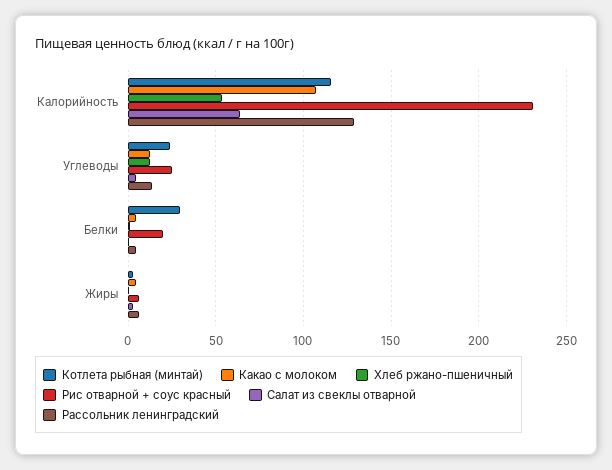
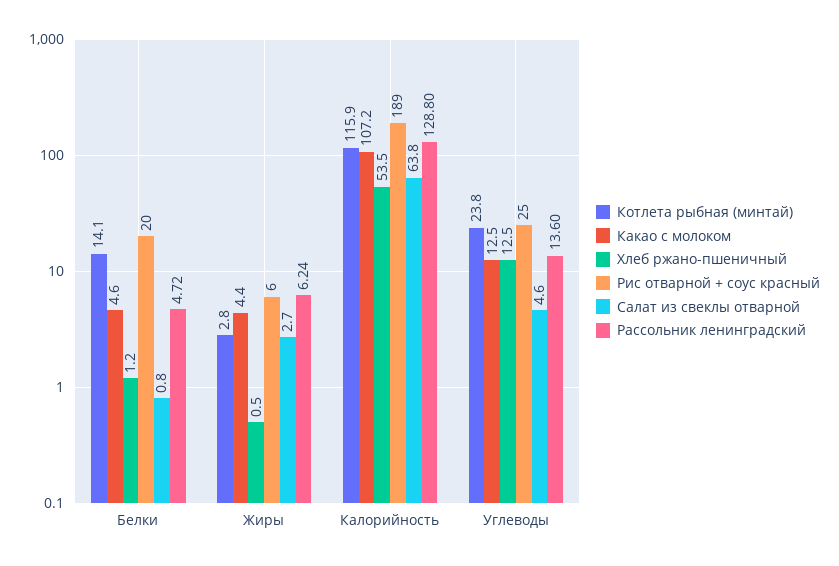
  {
    "Котлета рыбная (минтай)": {
      "Калорийность": 115.9,
      "Углеводы": 23.8,
-     "Белки": 30,
+     "Белки": 14.1,
      "Жиры": 2.8
    },
    "Какао с молоком": {
      "Калорийность": 107.2,
      "Углеводы": 12.5,
      "Белки": 4.6,
      "Жиры": 4.4
    },
    "Хлеб ржано-пшеничный": {
      "Калорийность": 53.5,
      "Углеводы": 12.5,
      "Белки": 1.2,
      "Жиры": 0.5
    },
    "Рис отварной + соус красный": {
-     "Калорийность": 230,
+     "Калорийность": 189,
      "Углеводы": 25,
      "Белки": 20,
      "Жиры": 6
    },
    "Салат из свеклы отварной": {
      "Калорийность": 63.8,
      "Углеводы": 4.6,
      "Белки": 0.8,
      "Жиры": 2.7
    },
    "Рассольник ленинградский": {
      "Калорийность": 128.8,
      "Углеводы": 13.6,
      "Белки": 4.72,
      "Жиры": 6.24
    }
  }

